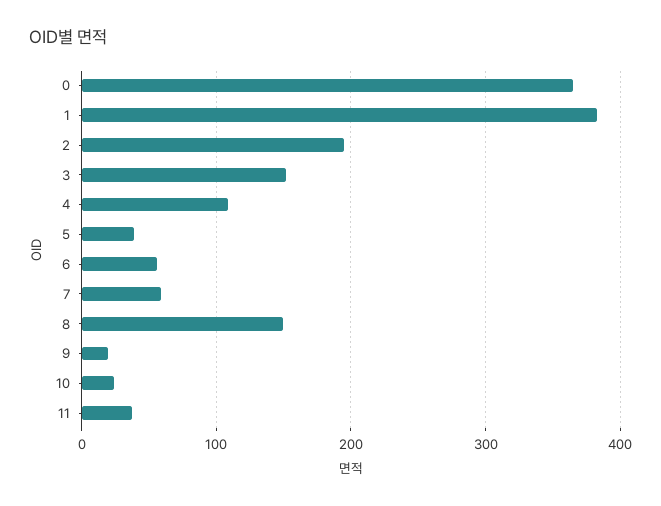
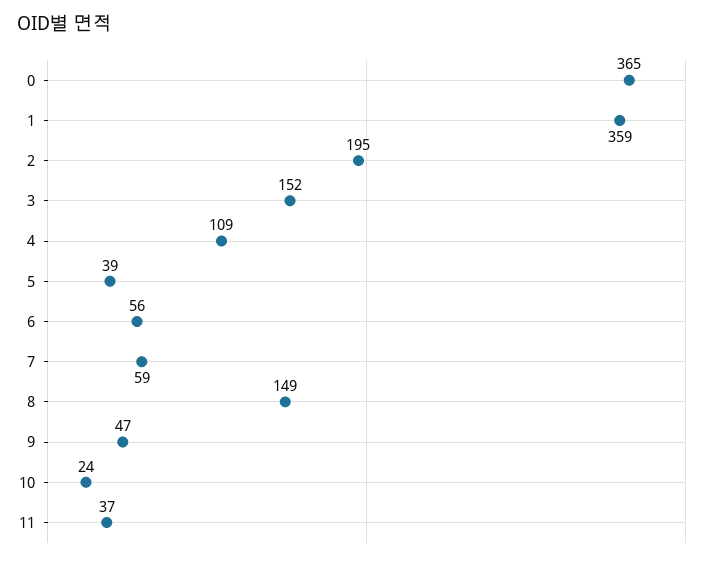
  {
    "0": 365,
-   "1": 380,
+   "1": 359,
    "2": 195,
    "3": 152,
    "4": 109,
    "5": 39,
    "6": 56,
    "7": 59,
    "8": 149,
-   "9": 20,
+   "9": 47,
    "10": 24,
    "11": 37
  }

